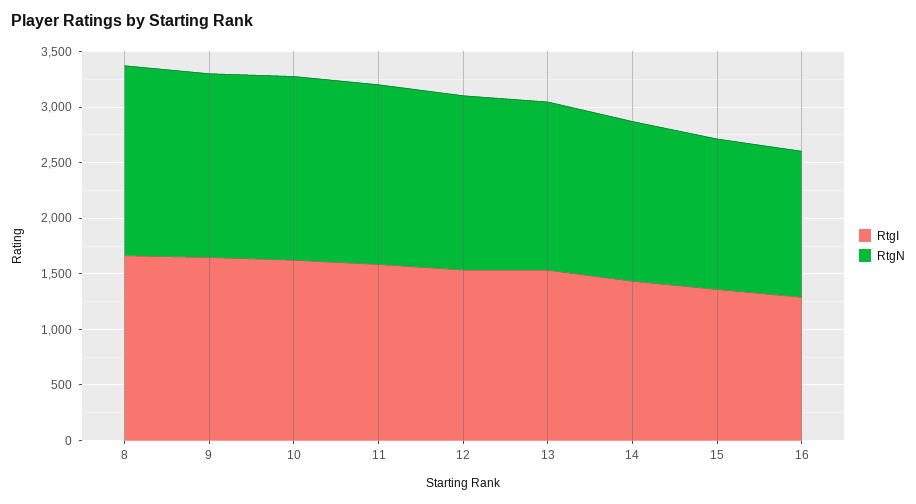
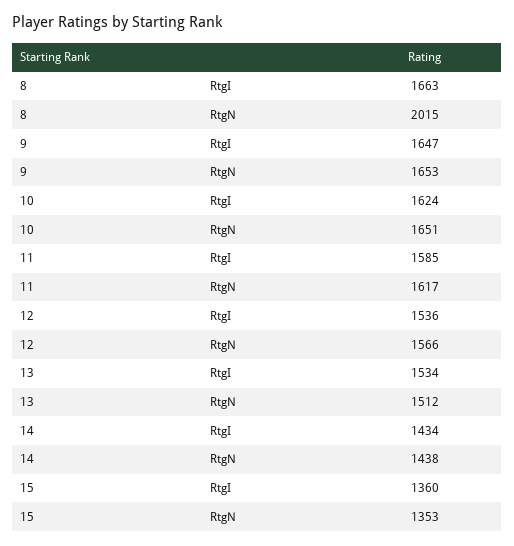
  {
    "RtgI": {
      "8": 1663,
      "9": 1647,
      "10": 1624,
      "11": 1585,
      "12": 1536,
      "13": 1534,
      "14": 1434,
-     "15": 1360,
+     "15": 1360
-     "16": 1300
    },
    "RtgN": {
-     "8": 1700,
+     "8": 2015,
      "9": 1653,
      "10": 1651,
      "11": 1617,
      "12": 1566,
      "13": 1512,
      "14": 1438,
-     "15": 1353,
+     "15": 1353
-     "16": 1300
    }
  }

